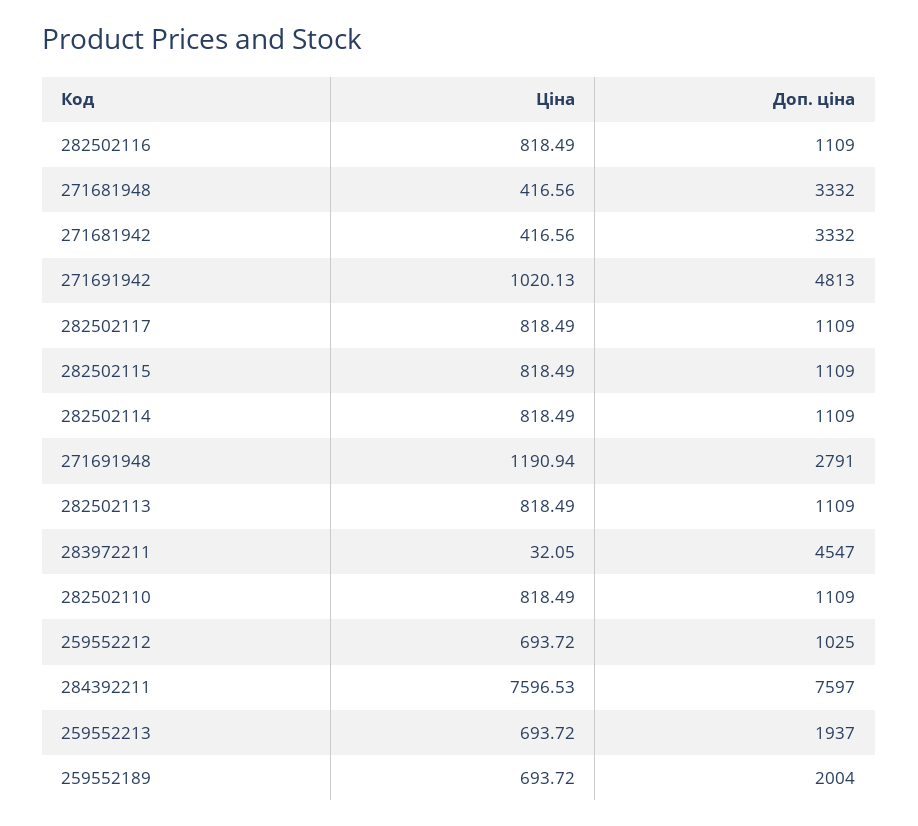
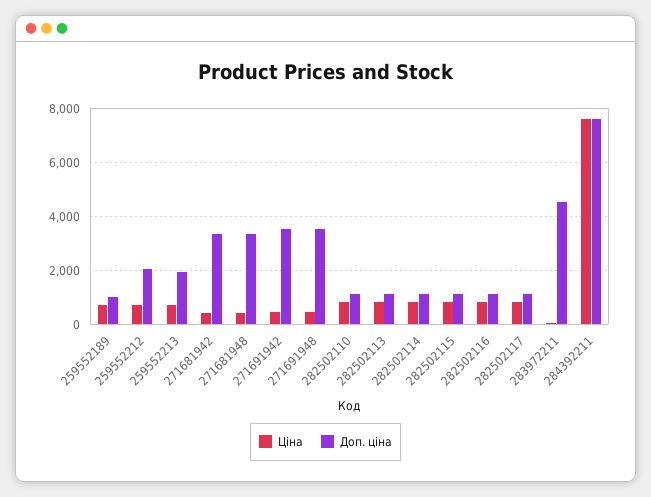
  {
    "Ціна": {
      "282502116": 818.49,
      "271681948": 416.56,
      "271681942": 416.56,
-     "271691942": 1020.13,
+     "271691942": 500,
      "282502117": 818.49,
      "282502115": 818.49,
      "282502114": 818.49,
-     "271691948": 1190.94,
+     "271691948": 500,
      "282502113": 818.49,
      "283972211": 32.05,
      "282502110": 818.49,
      "259552212": 693.72,
      "284392211": 7596.53,
      "259552213": 693.72,
      "259552189": 693.72
    },
    "Доп. ціна": {
      "282502116": 1109,
      "271681948": 3332,
      "271681942": 3332,
-     "271691942": 4813,
+     "271691942": 3500,
      "282502117": 1109,
      "282502115": 1109,
      "282502114": 1109,
-     "271691948": 2791,
+     "271691948": 3500,
      "282502113": 1109,
      "283972211": 4547,
      "282502110": 1109,
-     "259552212": 1025,
+     "259552212": 2000,
      "284392211": 7597,
      "259552213": 1937,
-     "259552189": 2004
+     "259552189": 1000
    }
  }

